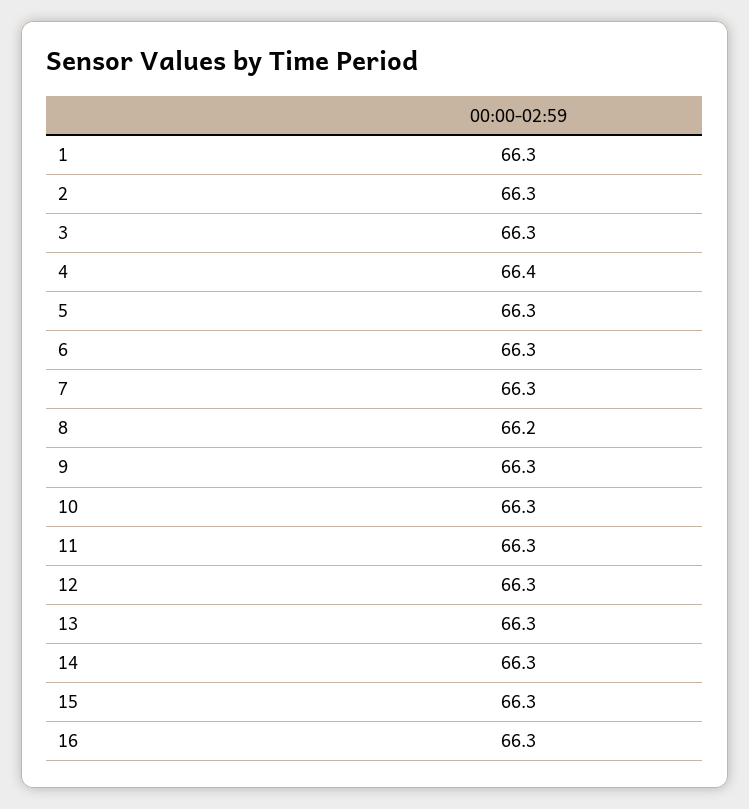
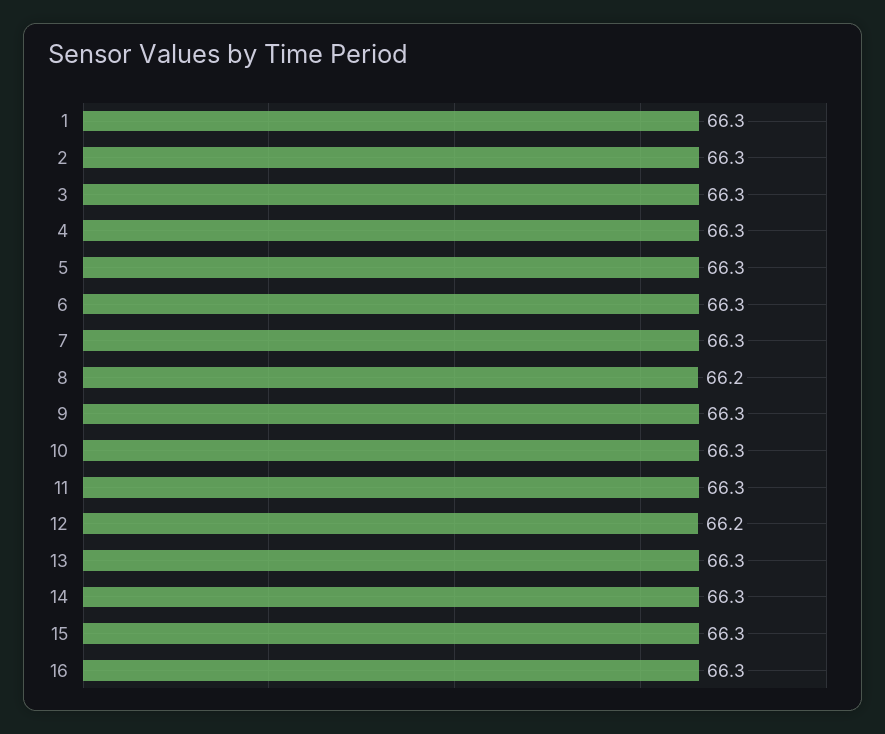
  {
    "1": 66.3,
    "2": 66.3,
    "3": 66.3,
-   "4": 66.4,
+   "4": 66.3,
    "5": 66.3,
    "6": 66.3,
    "7": 66.3,
    "8": 66.2,
    "9": 66.3,
    "10": 66.3,
    "11": 66.3,
-   "12": 66.3,
+   "12": 66.2,
    "13": 66.3,
    "14": 66.3,
    "15": 66.3,
    "16": 66.3
  }

